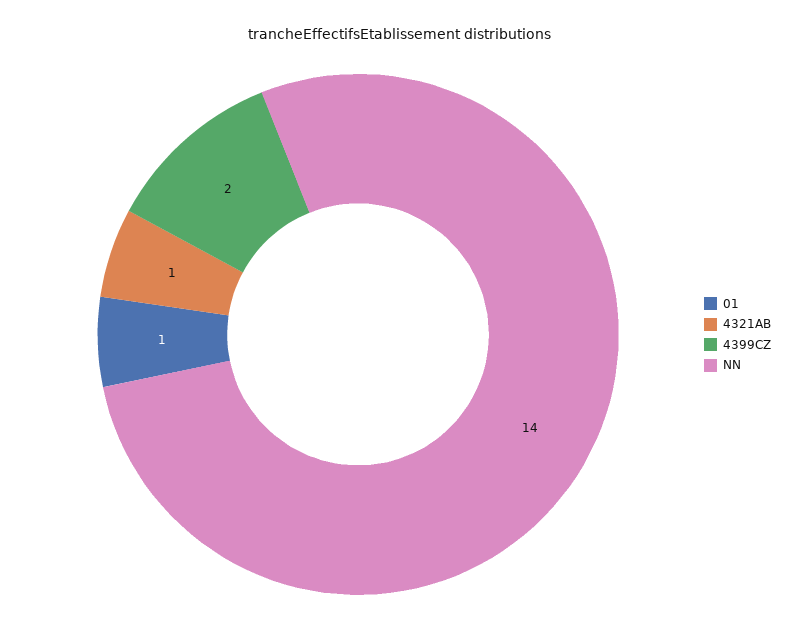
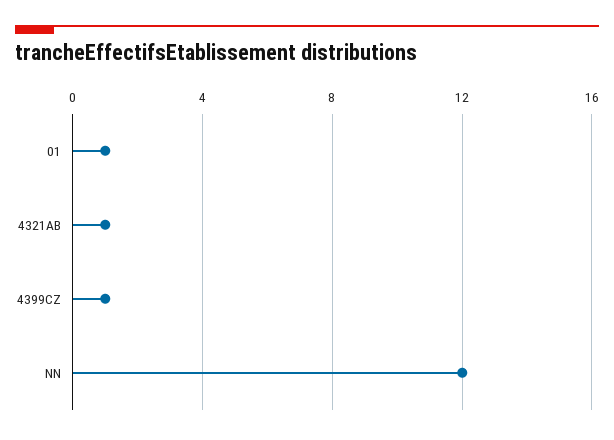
  {
    "01": 1,
    "4321AB": 1,
-   "4399CZ": 2,
+   "4399CZ": 1,
-   "NN": 14
+   "NN": 12
  }

